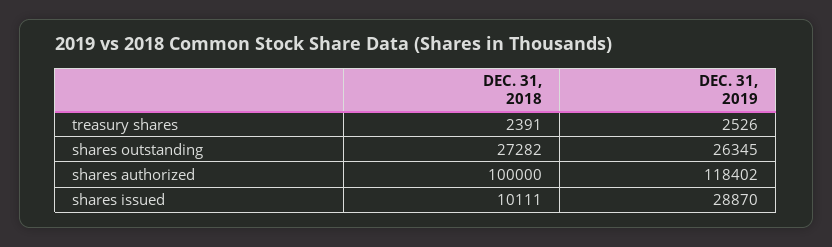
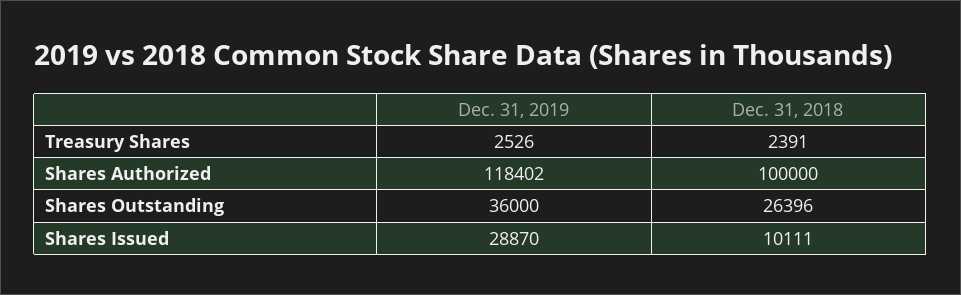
  {
    "DEC. 31, 2018": {
      "treasury shares": 2391,
-     "shares outstanding": 27282,
+     "shares outstanding": 26396,
      "shares authorized": 100000,
      "shares issued": 10111
    },
    "DEC. 31, 2019": {
      "treasury shares": 2526,
-     "shares outstanding": 26345,
+     "shares outstanding": 36000,
      "shares authorized": 118402,
      "shares issued": 28870
    }
  }

